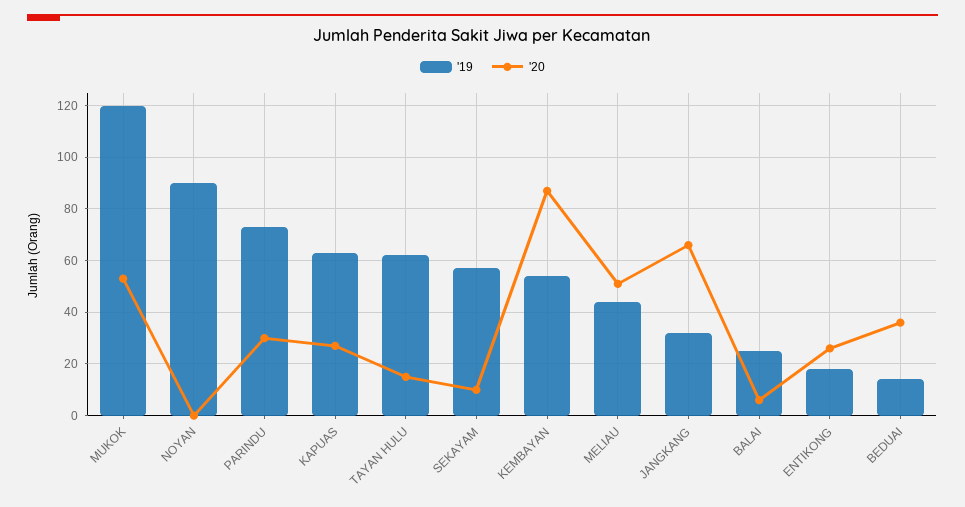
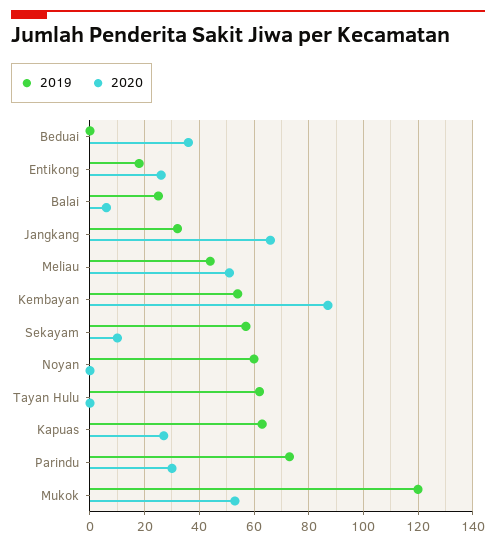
  {
    "'19": {
      "MUKOK": 120,
-     "NOYAN": 90,
+     "NOYAN": 60,
      "PARINDU": 75,
      "KAPUAS": 65,
      "TAYAN HULU": 60,
      "SEKAYAM": 55,
      "KEMBAYAN": 55,
      "MELIAU": 45,
      "JANGKANG": 30,
      "BALAI": 25,
      "ENTIKONG": 20,
-     "BEDUAI": 15
+     "BEDUAI": 0
    },
    "'20": {
      "MUKOK": 55,
      "NOYAN": 0,
      "PARINDU": 30,
      "KAPUAS": 25,
-     "TAYAN HULU": 15,
+     "TAYAN HULU": 0,
      "SEKAYAM": 10,
      "KEMBAYAN": 85,
      "MELIAU": 50,
      "JANGKANG": 65,
      "BALAI": 5,
      "ENTIKONG": 25,
      "BEDUAI": 35
    }
  }

